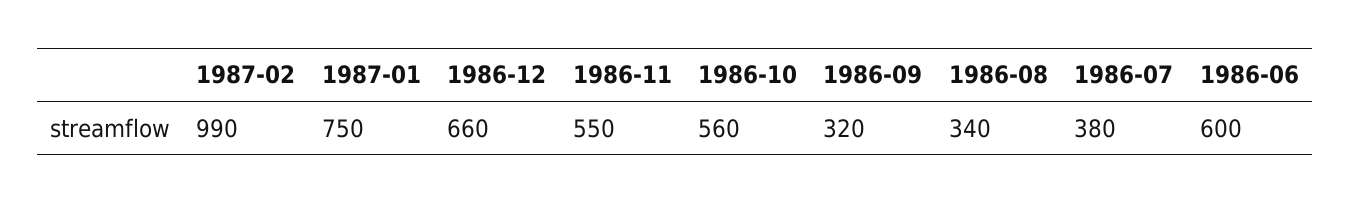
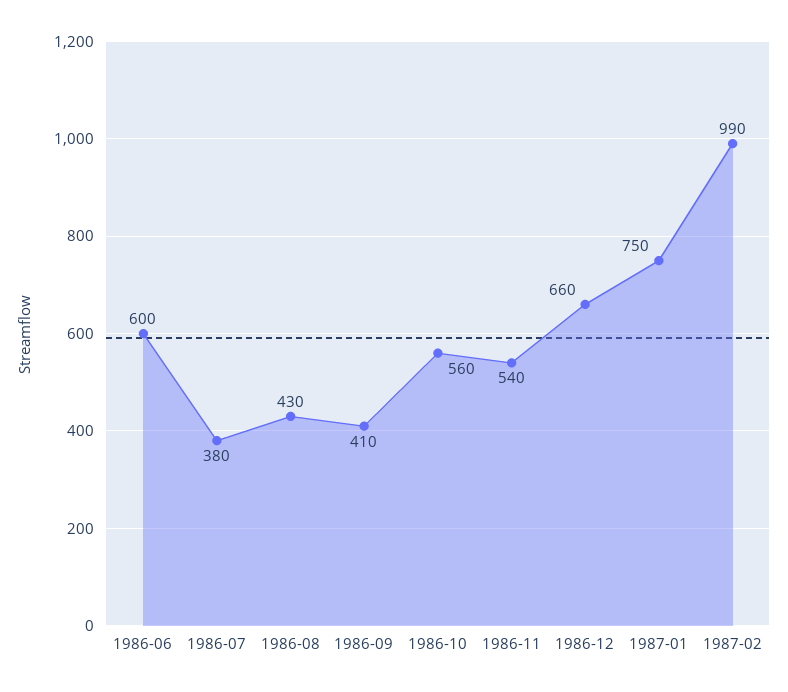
  {
    "1987-02": 990,
    "1987-01": 750,
    "1986-12": 660,
-   "1986-11": 550,
+   "1986-11": 540,
    "1986-10": 560,
-   "1986-09": 320,
+   "1986-09": 410,
-   "1986-08": 340,
+   "1986-08": 430,
    "1986-07": 380,
    "1986-06": 600
  }

